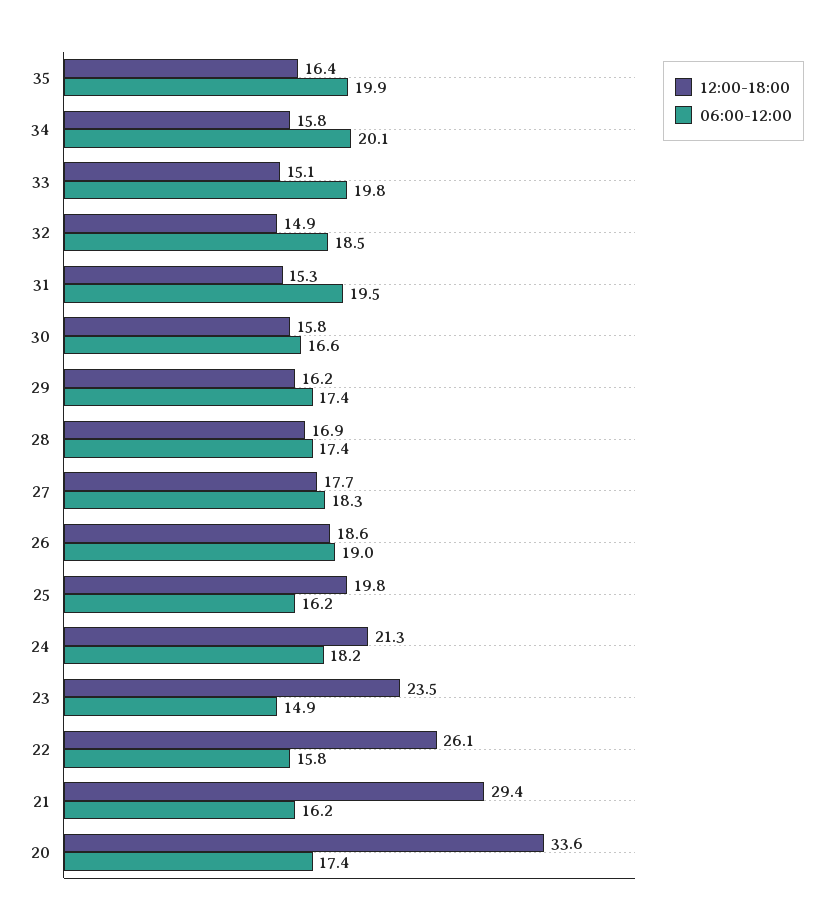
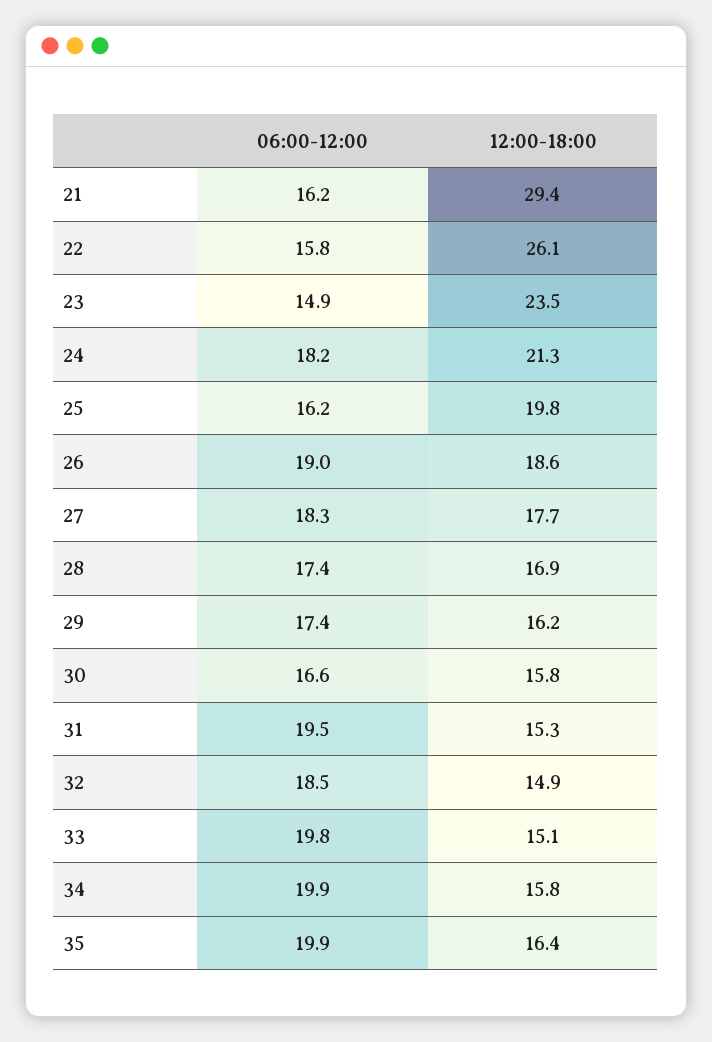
  {
    "12:00-18:00": {
      "35": 16.4,
      "34": 15.8,
      "33": 15.1,
      "32": 14.9,
      "31": 15.3,
      "30": 15.8,
      "29": 16.2,
      "28": 16.9,
      "27": 17.7,
      "26": 18.6,
      "25": 19.8,
      "24": 21.3,
      "23": 23.5,
      "22": 26.1,
-     "21": 29.4,
+     "21": 29.4
-     "20": 33.6
    },
    "06:00-12:00": {
      "35": 19.9,
-     "34": 20.1,
+     "34": 19.9,
      "33": 19.8,
      "32": 18.5,
      "31": 19.5,
      "30": 16.6,
      "29": 17.4,
      "28": 17.4,
      "27": 18.3,
      "26": 19,
      "25": 16.2,
      "24": 18.2,
      "23": 14.9,
      "22": 15.8,
-     "21": 16.2,
+     "21": 16.2
-     "20": 17.4
    }
  }

